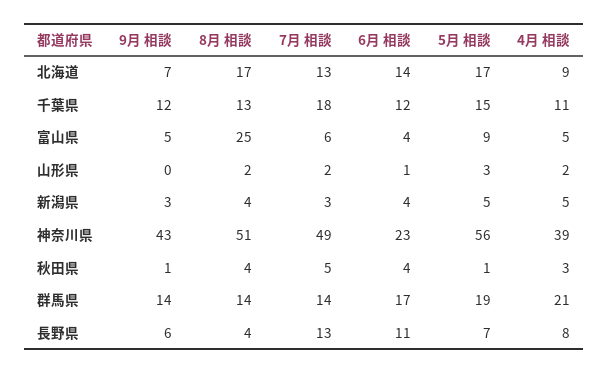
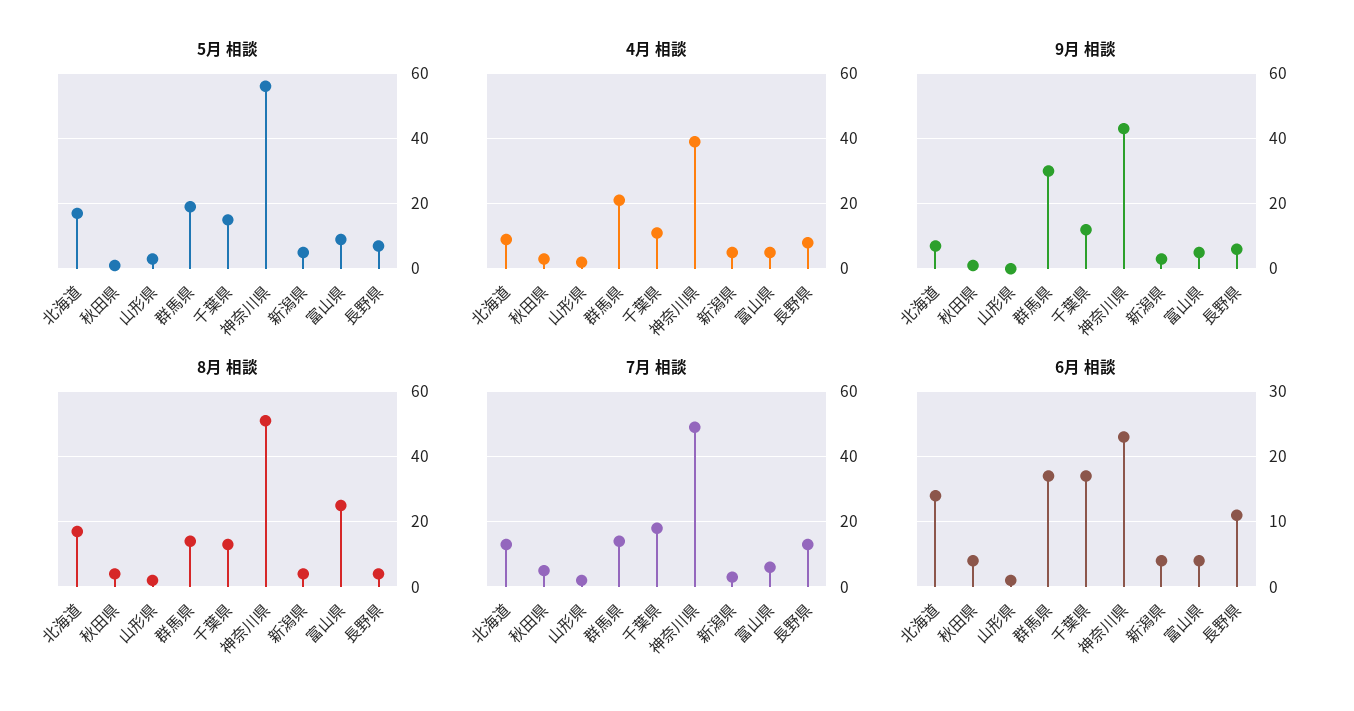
  {
    "9月 相談": {
      "北海道": 7,
      "千葉県": 12,
      "富山県": 5,
      "山形県": 0,
      "新潟県": 3,
      "神奈川県": 43,
      "秋田県": 1,
-     "群馬県": 14,
+     "群馬県": 30,
      "長野県": 6
    },
    "8月 相談": {
      "北海道": 17,
      "千葉県": 13,
      "富山県": 25,
      "山形県": 2,
      "新潟県": 4,
      "神奈川県": 51,
      "秋田県": 4,
      "群馬県": 14,
      "長野県": 4
    },
    "7月 相談": {
      "北海道": 13,
      "千葉県": 18,
      "富山県": 6,
      "山形県": 2,
      "新潟県": 3,
      "神奈川県": 49,
      "秋田県": 5,
      "群馬県": 14,
      "長野県": 13
    },
    "6月 相談": {
      "北海道": 14,
-     "千葉県": 12,
+     "千葉県": 17,
      "富山県": 4,
      "山形県": 1,
      "新潟県": 4,
      "神奈川県": 23,
      "秋田県": 4,
      "群馬県": 17,
      "長野県": 11
    },
    "5月 相談": {
      "北海道": 17,
      "千葉県": 15,
      "富山県": 9,
      "山形県": 3,
      "新潟県": 5,
      "神奈川県": 56,
      "秋田県": 1,
      "群馬県": 19,
      "長野県": 7
    },
    "4月 相談": {
      "北海道": 9,
      "千葉県": 11,
      "富山県": 5,
      "山形県": 2,
      "新潟県": 5,
      "神奈川県": 39,
      "秋田県": 3,
      "群馬県": 21,
      "長野県": 8
    }
  }

